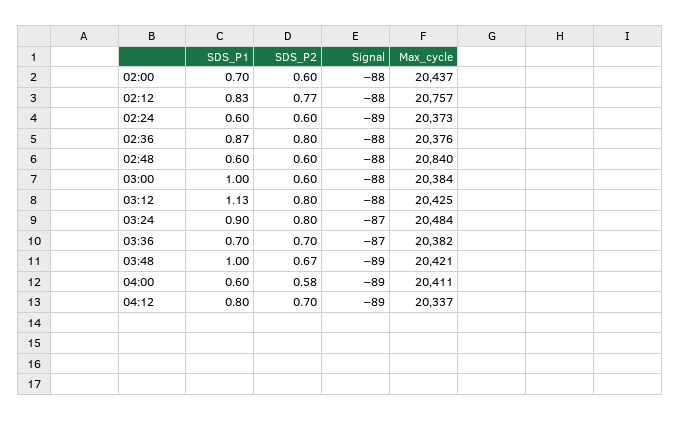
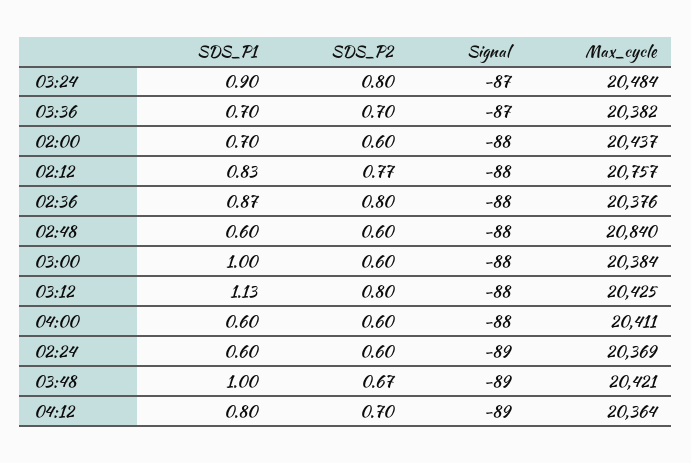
  {
    "SDS_P1": {
      "02:00": 0.7,
      "02:12": 0.83,
      "02:24": 0.6,
      "02:36": 0.87,
      "02:48": 0.6,
      "03:00": 1,
      "03:12": 1.13,
      "03:24": 0.9,
      "03:36": 0.7,
      "03:48": 1,
      "04:00": 0.6,
      "04:12": 0.8
    },
    "SDS_P2": {
      "02:00": 0.6,
      "02:12": 0.77,
      "02:24": 0.6,
      "02:36": 0.8,
      "02:48": 0.6,
      "03:00": 0.6,
      "03:12": 0.8,
      "03:24": 0.8,
      "03:36": 0.7,
      "03:48": 0.67,
-     "04:00": 0.58,
+     "04:00": 0.6,
      "04:12": 0.7
    },
    "Signal": {
      "02:00": -88,
      "02:12": -88,
      "02:24": -89,
      "02:36": -88,
      "02:48": -88,
      "03:00": -88,
      "03:12": -88,
      "03:24": -87,
      "03:36": -87,
      "03:48": -89,
-     "04:00": -89,
+     "04:00": -88,
      "04:12": -89
    },
    "Max_cycle": {
      "02:00": 20437,
      "02:12": 20757,
-     "02:24": 20373,
+     "02:24": 20369,
      "02:36": 20376,
      "02:48": 20840,
      "03:00": 20384,
      "03:12": 20425,
      "03:24": 20484,
      "03:36": 20382,
      "03:48": 20421,
      "04:00": 20411,
-     "04:12": 20337
+     "04:12": 20364
    }
  }

